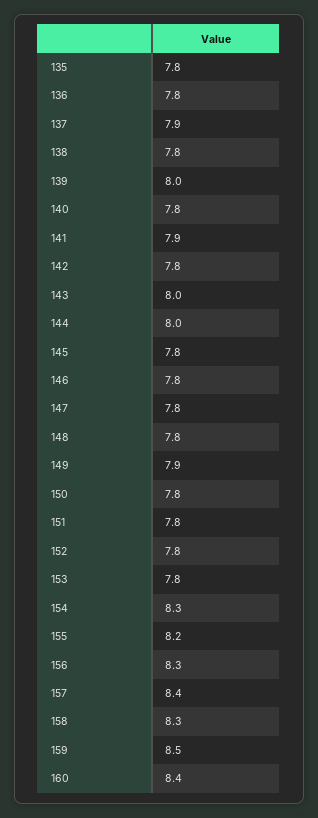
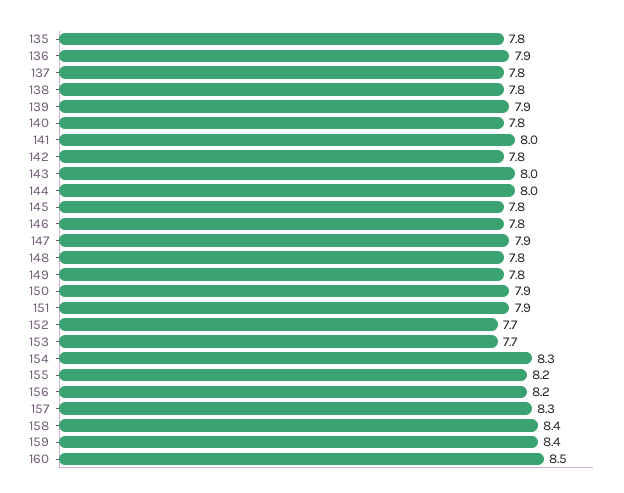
  {
    "135": 7.8,
-   "136": 7.8,
+   "136": 7.9,
-   "137": 7.9,
+   "137": 7.8,
    "138": 7.8,
-   "139": 8,
+   "139": 7.9,
    "140": 7.8,
-   "141": 7.9,
+   "141": 8,
    "142": 7.8,
    "143": 8,
    "144": 8,
    "145": 7.8,
    "146": 7.8,
-   "147": 7.8,
+   "147": 7.9,
    "148": 7.8,
-   "149": 7.9,
+   "149": 7.8,
-   "150": 7.8,
+   "150": 7.9,
-   "151": 7.8,
+   "151": 7.9,
-   "152": 7.8,
+   "152": 7.7,
-   "153": 7.8,
+   "153": 7.7,
    "154": 8.3,
    "155": 8.2,
-   "156": 8.3,
+   "156": 8.2,
-   "157": 8.4,
+   "157": 8.3,
-   "158": 8.3,
+   "158": 8.4,
-   "159": 8.5,
+   "159": 8.4,
-   "160": 8.4
+   "160": 8.5
  }

